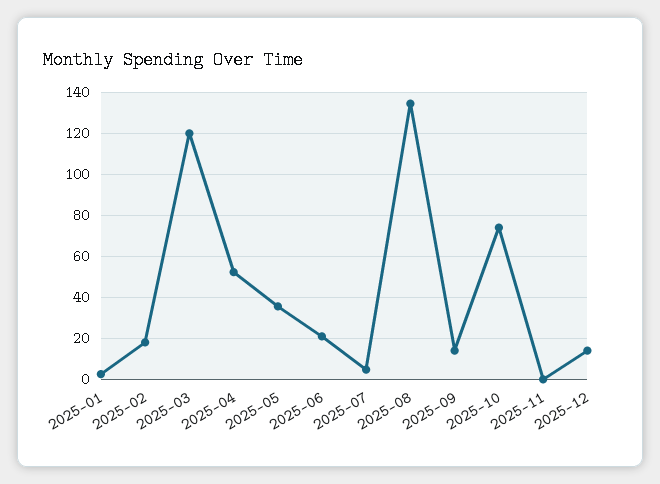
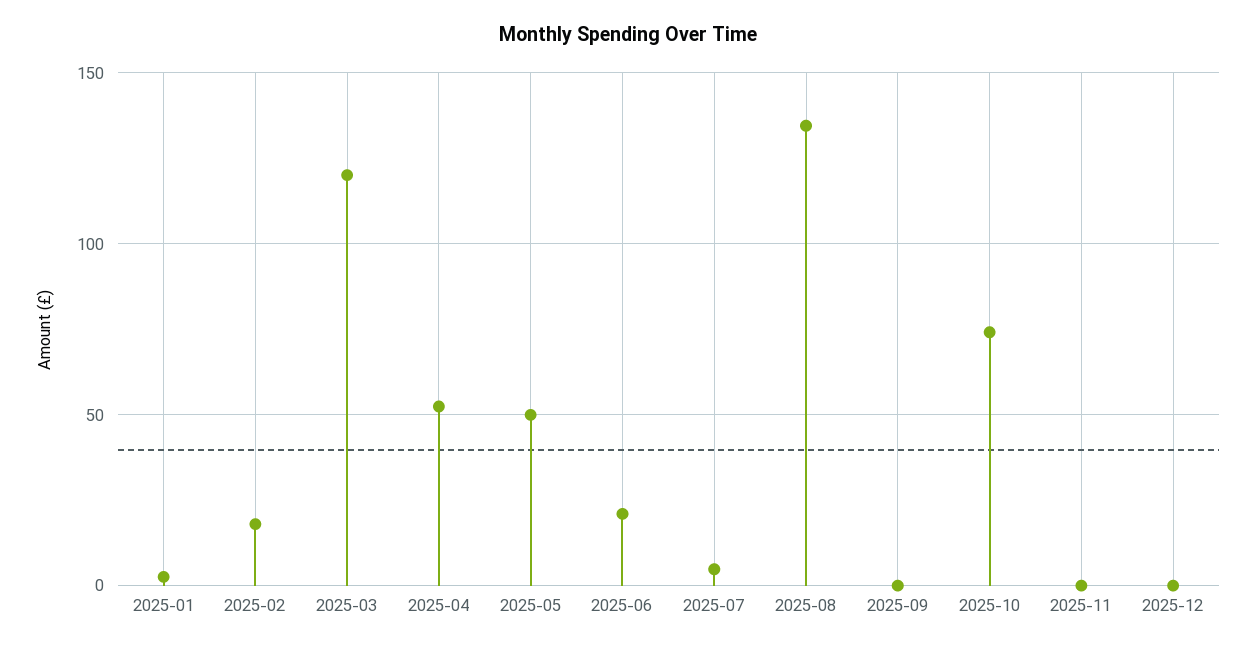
  {
    "2025-01": 5,
    "2025-02": 20,
    "2025-03": 120,
    "2025-04": 50,
-   "2025-05": 35,
+   "2025-05": 50,
    "2025-06": 20,
    "2025-07": 5,
    "2025-08": 135,
-   "2025-09": 15,
+   "2025-09": 0,
    "2025-10": 75,
    "2025-11": 0,
-   "2025-12": 15
+   "2025-12": 0
  }

